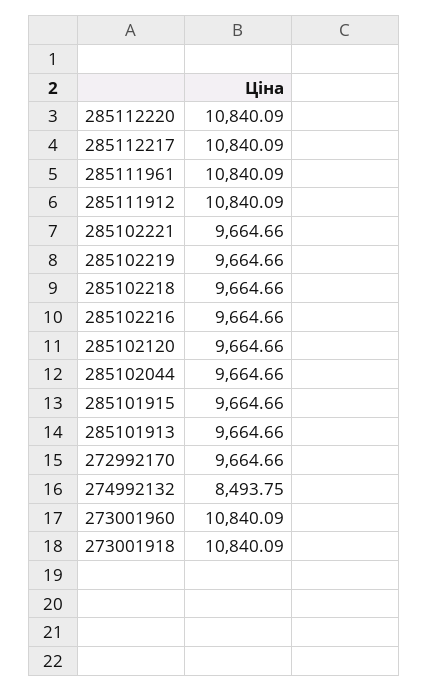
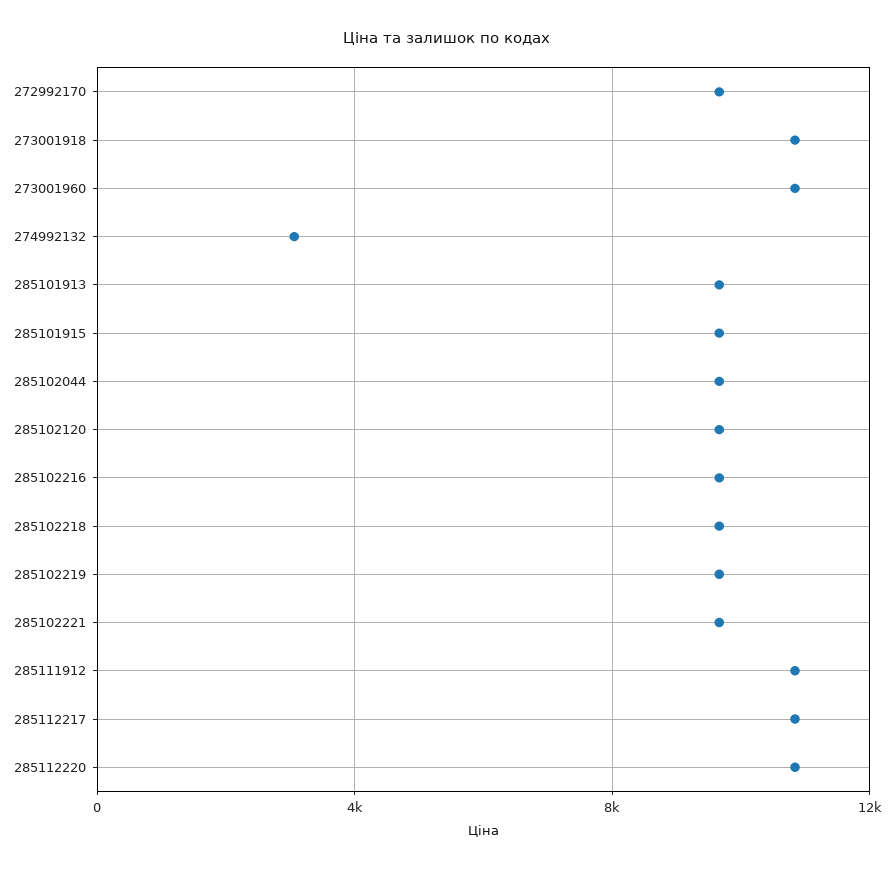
  {
    "285112220": 10840.09,
    "285112217": 10840.09,
-   "285111961": 10840.09,
    "285111912": 10840.09,
    "285102221": 9664.66,
    "285102219": 9664.66,
    "285102218": 9664.66,
    "285102216": 9664.66,
    "285102120": 9664.66,
    "285102044": 9664.66,
    "285101915": 9664.66,
    "285101913": 9664.66,
    "272992170": 9664.66,
-   "274992132": 8493.75,
+   "274992132": 3000,
    "273001960": 10840.09,
    "273001918": 10840.09
  }

